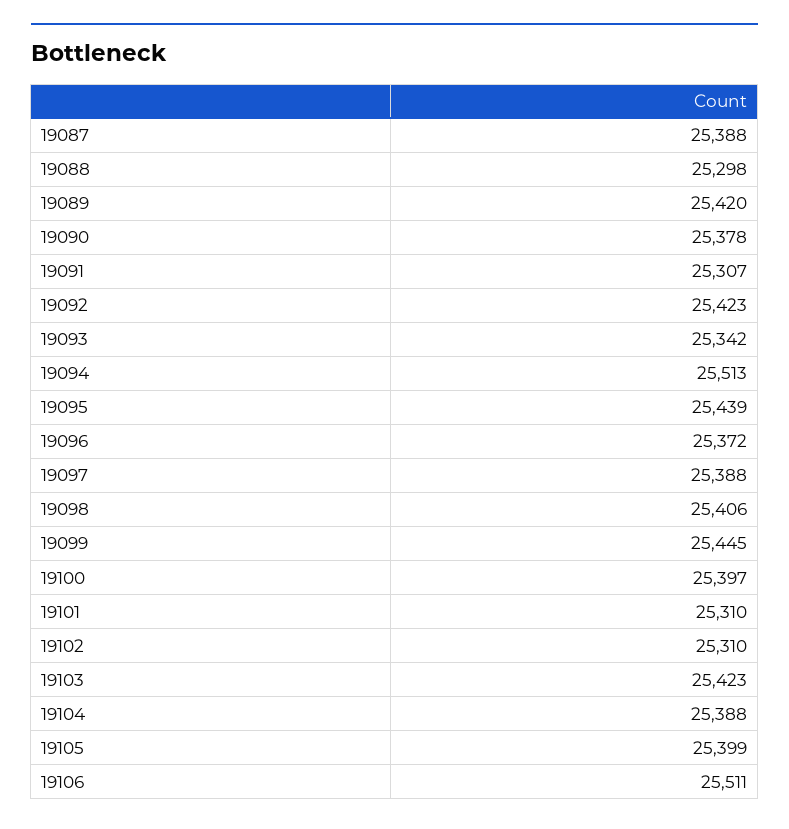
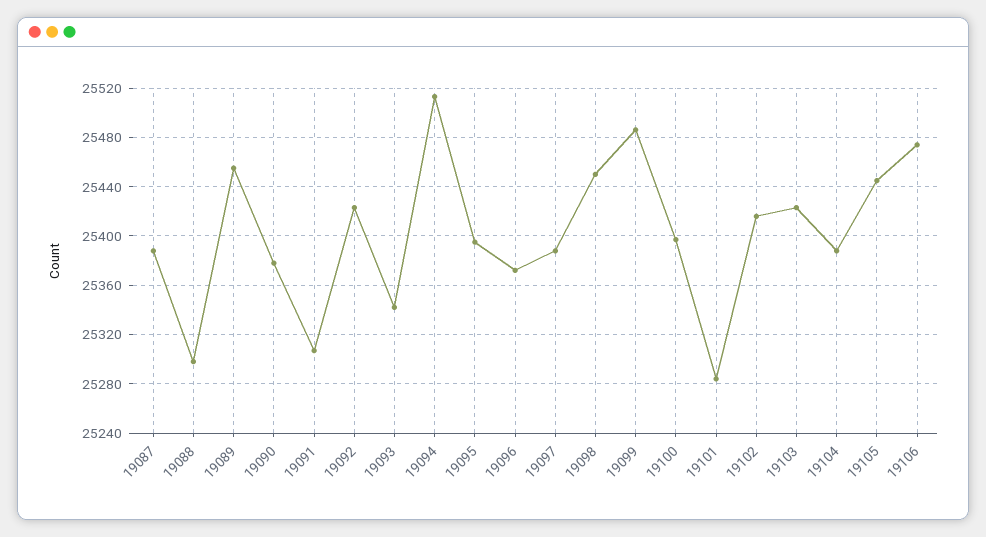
  {
    "19087": 25388,
    "19088": 25298,
-   "19089": 25420,
+   "19089": 25455,
    "19090": 25378,
    "19091": 25307,
    "19092": 25423,
    "19093": 25342,
    "19094": 25513,
-   "19095": 25439,
+   "19095": 25395,
    "19096": 25372,
    "19097": 25388,
-   "19098": 25406,
+   "19098": 25450,
-   "19099": 25445,
+   "19099": 25485,
    "19100": 25397,
-   "19101": 25310,
+   "19101": 25285,
-   "19102": 25310,
+   "19102": 25415,
    "19103": 25423,
    "19104": 25388,
-   "19105": 25399,
+   "19105": 25445,
-   "19106": 25511
+   "19106": 25475
  }

